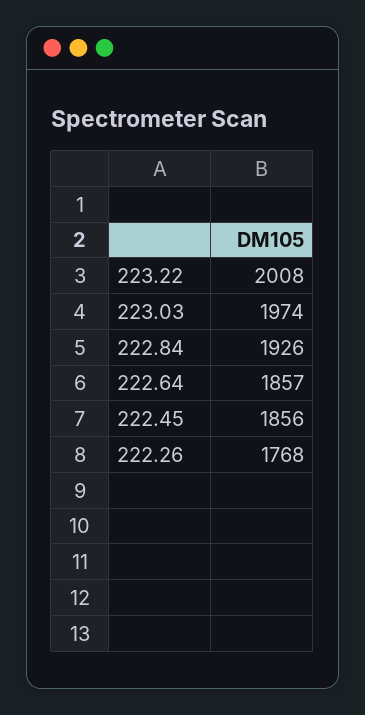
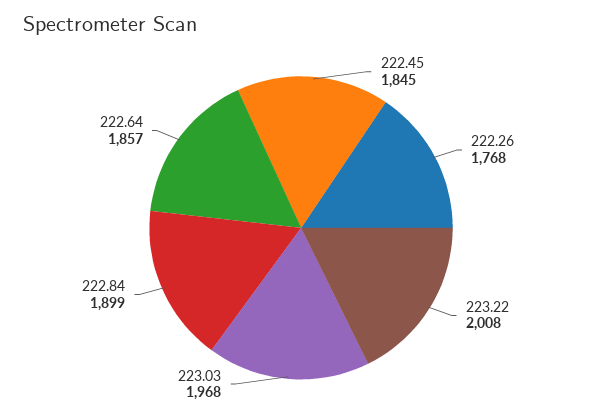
  {
    "223.22": 2008,
-   "223.03": 1974,
+   "223.03": 1968,
-   "222.84": 1926,
+   "222.84": 1899,
    "222.64": 1857,
-   "222.45": 1856,
+   "222.45": 1845,
    "222.26": 1768
  }

